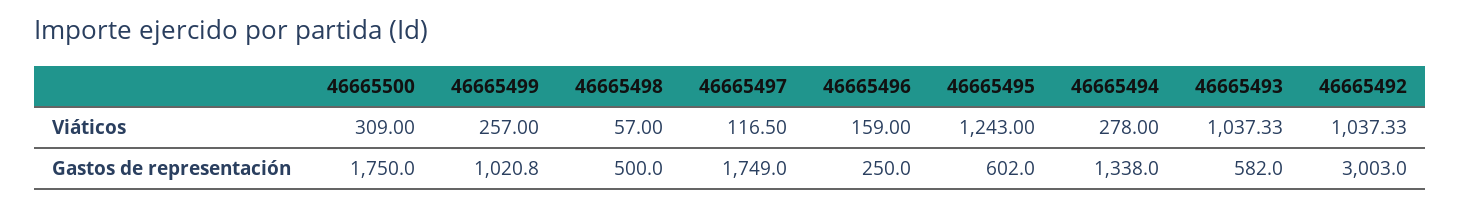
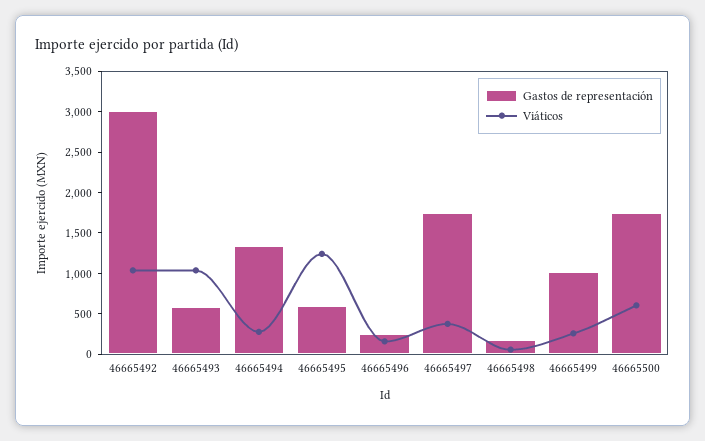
  {
    "Viáticos": {
-     "46665500": 309,
+     "46665500": 600,
      "46665499": 257,
      "46665498": 57,
-     "46665497": 116.5,
+     "46665497": 400,
      "46665496": 159,
      "46665495": 1243,
      "46665494": 278,
      "46665493": 1037.33,
      "46665492": 1037.33
    },
    "Gastos de representación": {
      "46665500": 1750,
      "46665499": 1020.8,
-     "46665498": 500,
+     "46665498": 200,
      "46665497": 1749,
      "46665496": 250,
      "46665495": 602,
      "46665494": 1338,
      "46665493": 582,
      "46665492": 3003
    }
  }

